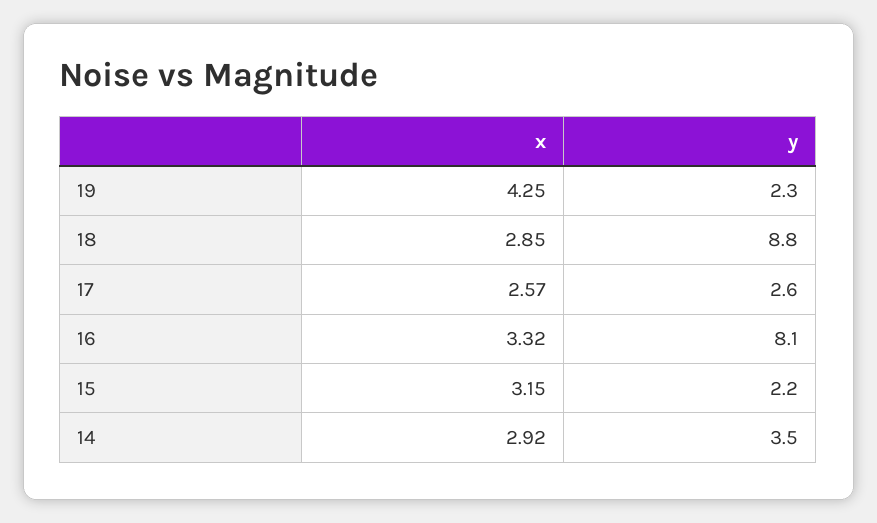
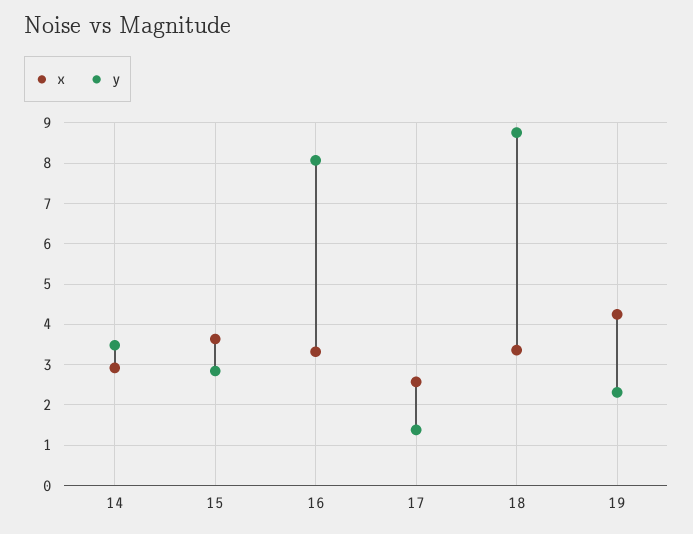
  {
    "x": {
      "19": 4.25,
-     "18": 2.85,
+     "18": 3.4,
      "17": 2.57,
      "16": 3.32,
-     "15": 3.15,
+     "15": 3.6,
      "14": 2.92
    },
    "y": {
      "19": 2.3,
      "18": 8.8,
-     "17": 2.6,
+     "17": 1.4,
      "16": 8.1,
-     "15": 2.2,
+     "15": 2.8,
      "14": 3.5
    }
  }

